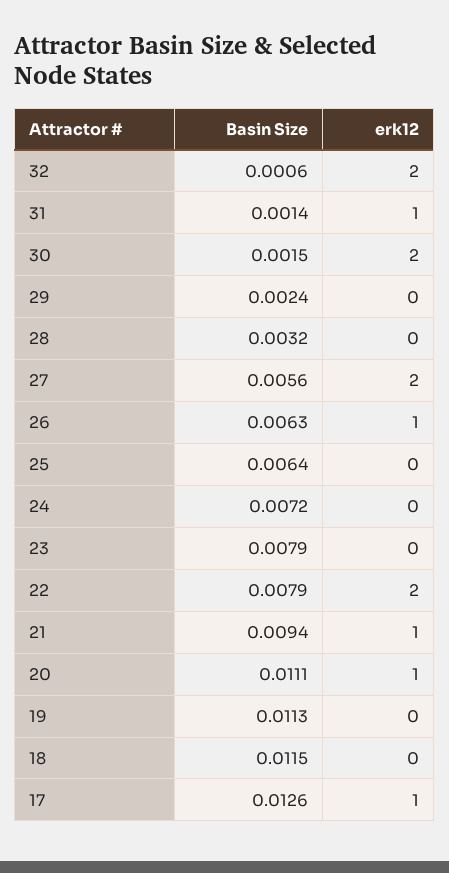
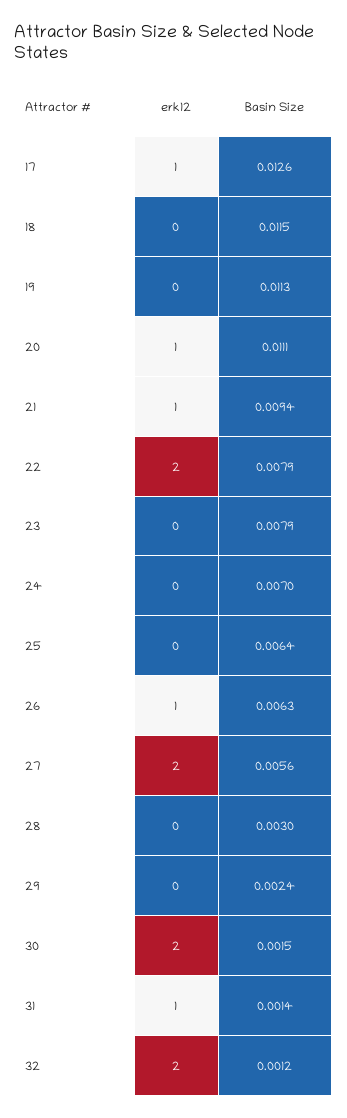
  {
    "Basin Size": {
-     "32": 0.0006,
+     "32": 0.0012,
      "31": 0.0014,
      "30": 0.0015,
      "29": 0.0024,
-     "28": 0.0032,
+     "28": 0.003,
      "27": 0.0056,
      "26": 0.0063,
      "25": 0.0064,
-     "24": 0.0072,
+     "24": 0.007,
      "23": 0.0079,
      "22": 0.0079,
      "21": 0.0094,
      "20": 0.0111,
      "19": 0.0113,
      "18": 0.0115,
      "17": 0.0126
    },
    "erk12": {
      "32": 2,
      "31": 1,
      "30": 2,
      "29": 0,
      "28": 0,
      "27": 2,
      "26": 1,
      "25": 0,
      "24": 0,
      "23": 0,
      "22": 2,
      "21": 1,
      "20": 1,
      "19": 0,
      "18": 0,
      "17": 1
    }
  }

